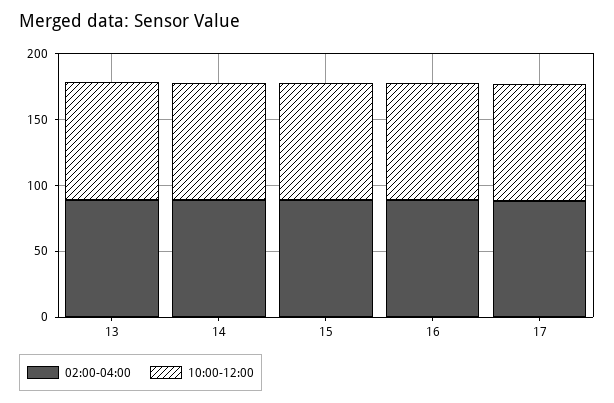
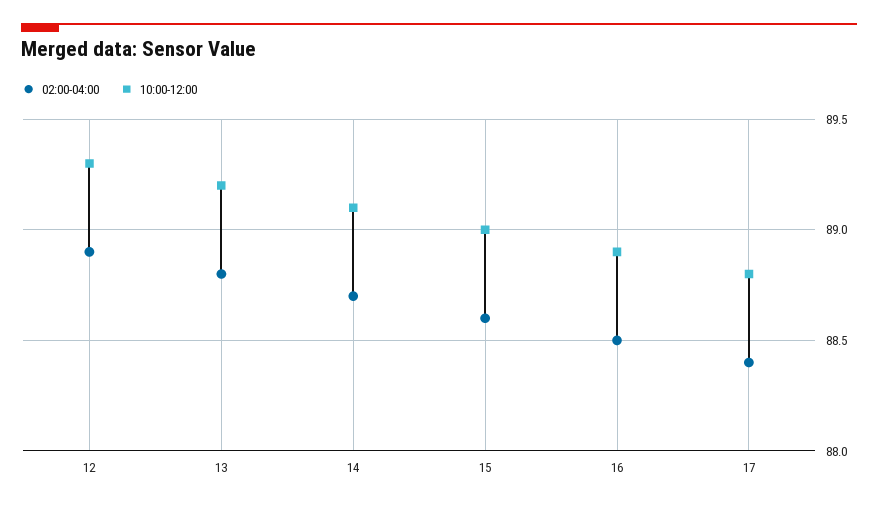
  {
    "02:00-04:00": {
      "13": 88.8,
      "14": 88.7,
      "15": 88.6,
      "16": 88.5,
-     "17": 88.4
+     "17": 88.4,
+     "12": 88.9
    },
    "10:00-12:00": {
      "13": 89.2,
      "14": 89.1,
      "15": 89,
      "16": 88.9,
-     "17": 88.8
+     "17": 88.8,
+     "12": 89.3
    }
  }

